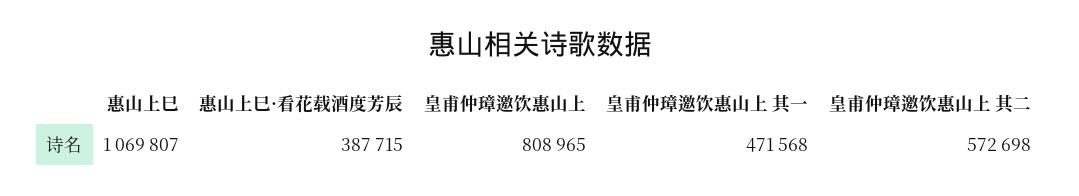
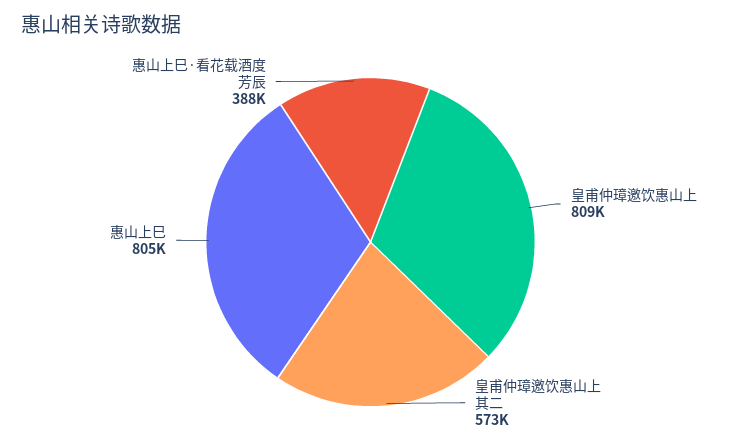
  {
-   "惠山上巳": 1069807,
+   "惠山上巳": 805000,
    "惠山上巳·看花载酒度芳辰": 387715,
    "皇甫仲璋邀饮惠山上": 808965,
-   "皇甫仲璋邀饮惠山上 其一": 471568,
    "皇甫仲璋邀饮惠山上 其二": 572698
  }

